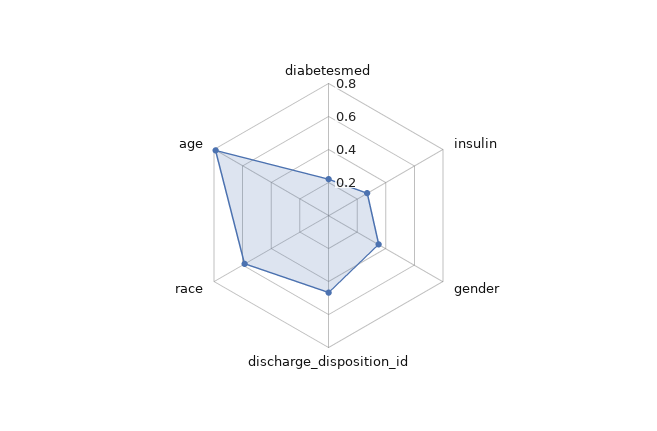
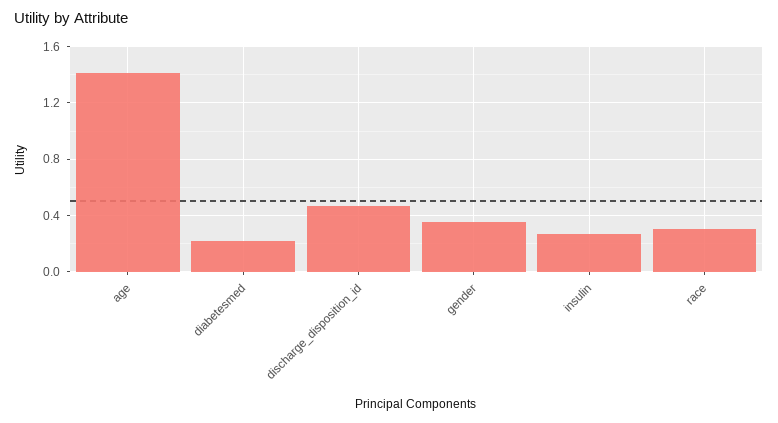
  {
    "diabetesmed": 0.2,
    "insulin": 0.25,
    "gender": 0.35,
    "discharge_disposition_id": 0.45,
-   "race": 0.6,
+   "race": 0.3,
-   "age": 0.8
+   "age": 1.4
  }

